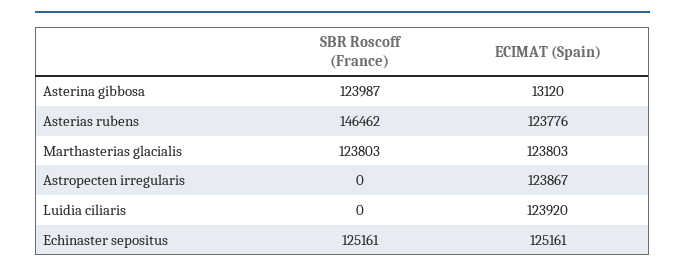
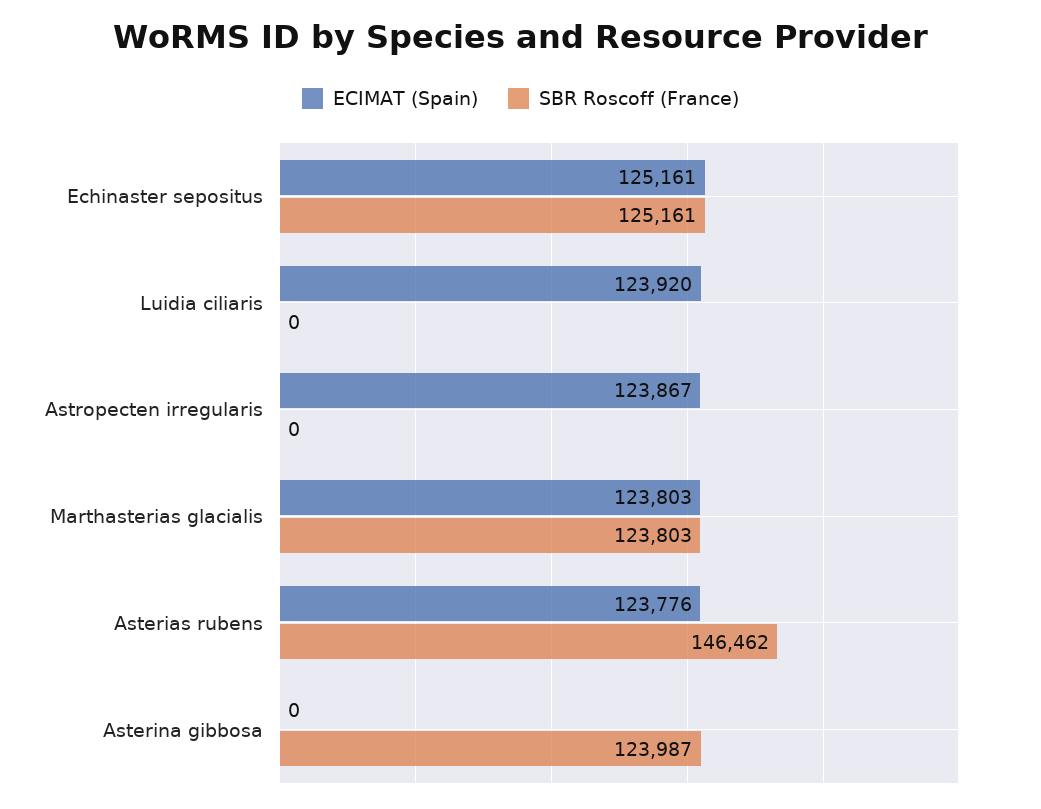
  {
    "SBR Roscoff (France)": {
      "Asterina gibbosa": 123987,
      "Asterias rubens": 146462,
      "Marthasterias glacialis": 123803,
      "Astropecten irregularis": 0,
      "Luidia ciliaris": 0,
      "Echinaster sepositus": 125161
    },
    "ECIMAT (Spain)": {
-     "Asterina gibbosa": 13120,
+     "Asterina gibbosa": 0,
      "Asterias rubens": 123776,
      "Marthasterias glacialis": 123803,
      "Astropecten irregularis": 123867,
      "Luidia ciliaris": 123920,
      "Echinaster sepositus": 125161
    }
  }

